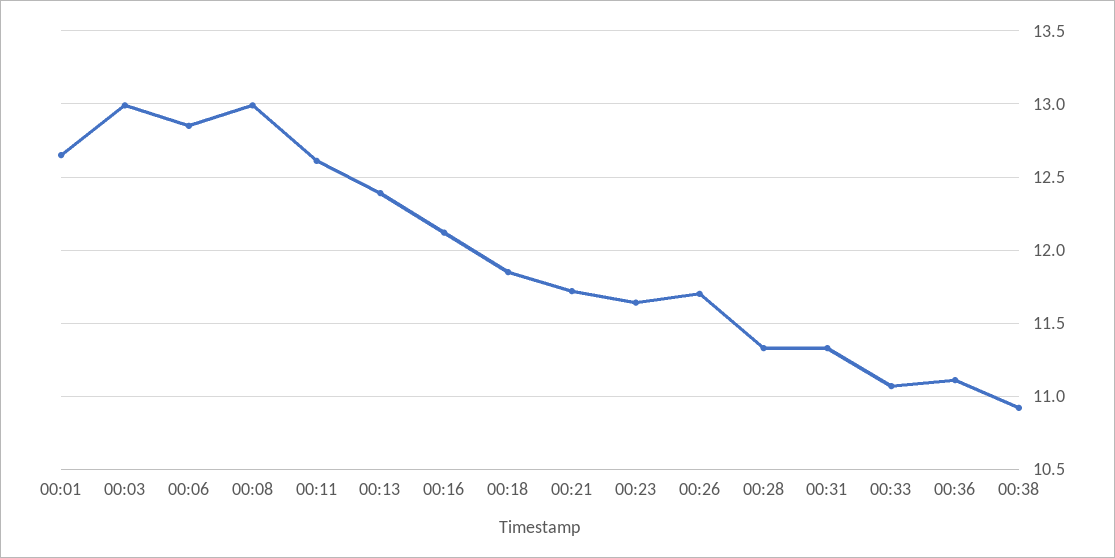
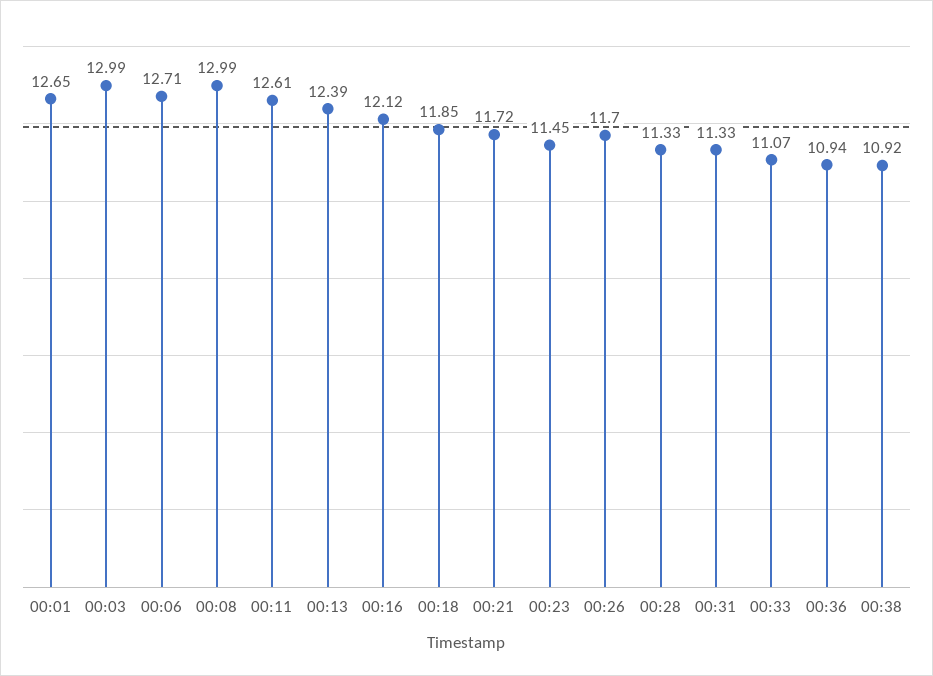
  {
    "00:01": 12.65,
    "00:03": 12.99,
-   "00:06": 12.85,
+   "00:06": 12.71,
    "00:08": 12.99,
    "00:11": 12.61,
    "00:13": 12.39,
    "00:16": 12.12,
    "00:18": 11.85,
    "00:21": 11.72,
-   "00:23": 11.65,
+   "00:23": 11.45,
    "00:26": 11.7,
    "00:28": 11.33,
    "00:31": 11.33,
    "00:33": 11.07,
-   "00:36": 11.1,
+   "00:36": 10.94,
    "00:38": 10.92
  }

